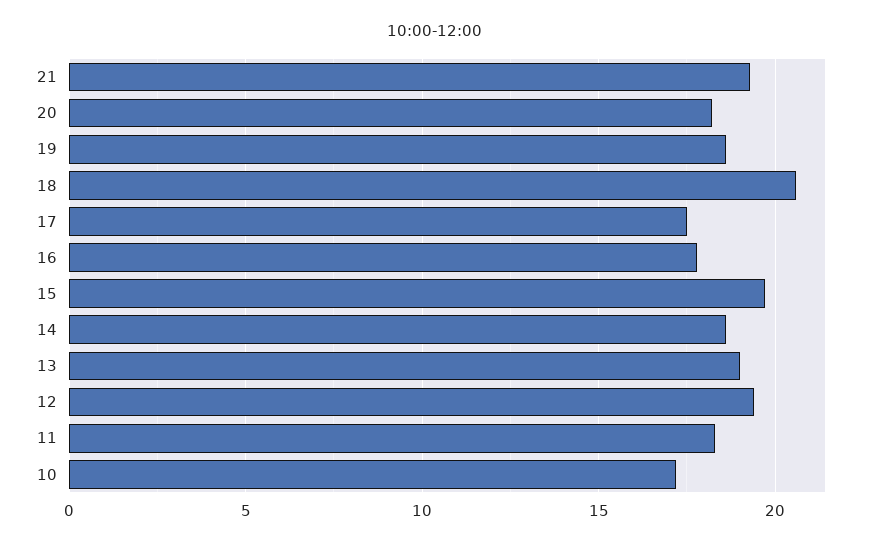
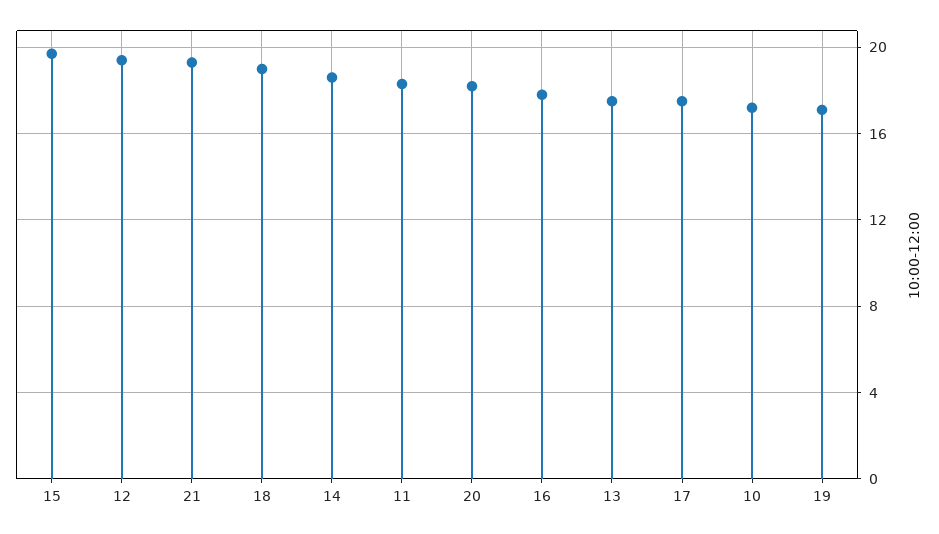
  {
    "21": 19.5,
    "20": 18,
-   "19": 18.5,
+   "19": 17,
-   "18": 20.5,
+   "18": 19,
    "17": 17.5,
    "16": 18,
    "15": 19.5,
    "14": 18.5,
-   "13": 19,
+   "13": 17.5,
    "12": 19.5,
    "11": 18.5,
    "10": 17
  }

